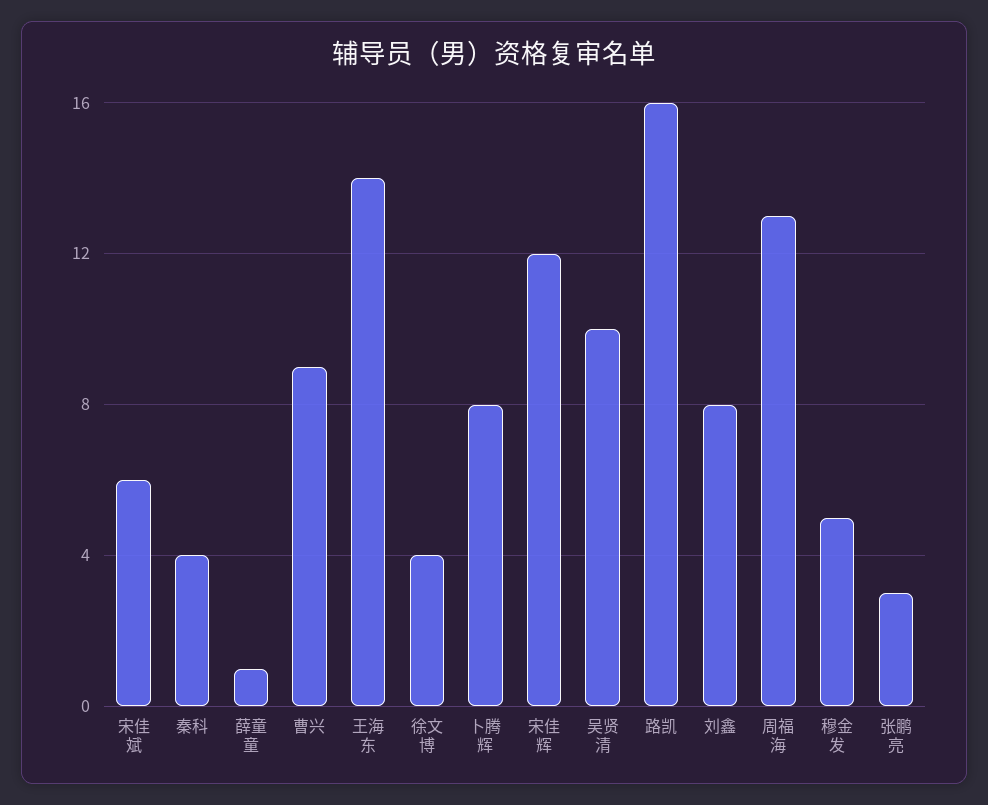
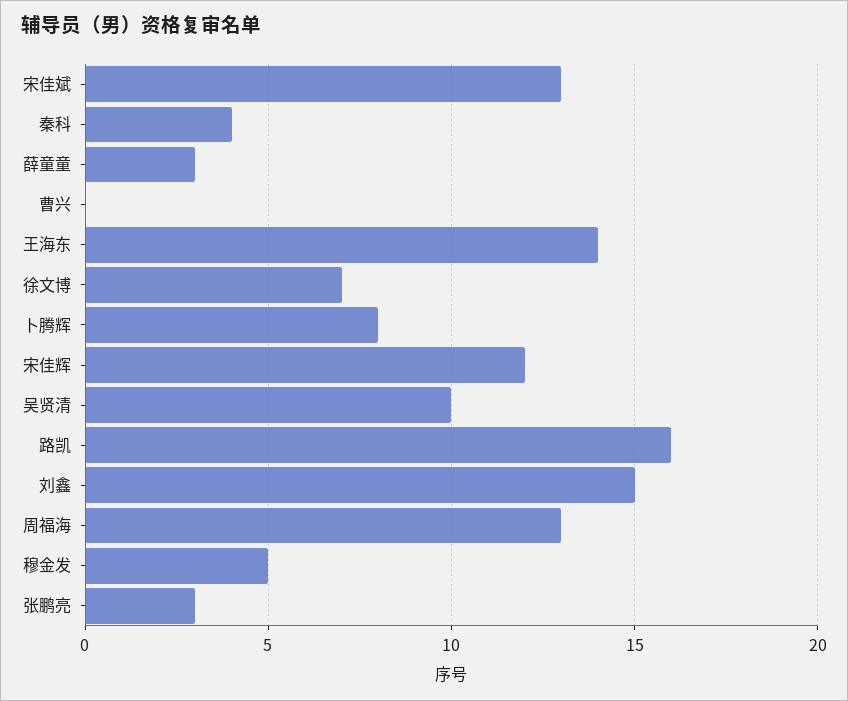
  {
-   "宋佳斌": 6,
+   "宋佳斌": 13,
    "秦科": 4,
-   "薛童童": 1,
+   "薛童童": 3,
-   "曹兴": 9,
+   "曹兴": 0,
    "王海东": 14,
-   "徐文博": 4,
+   "徐文博": 7,
    "卜腾辉": 8,
    "宋佳辉": 12,
    "吴贤清": 10,
    "路凯": 16,
-   "刘鑫": 8,
+   "刘鑫": 15,
    "周福海": 13,
    "穆金发": 5,
    "张鹏亮": 3
  }

